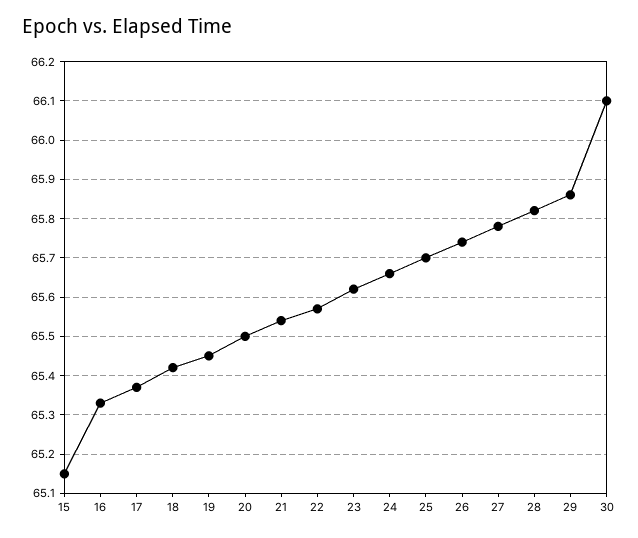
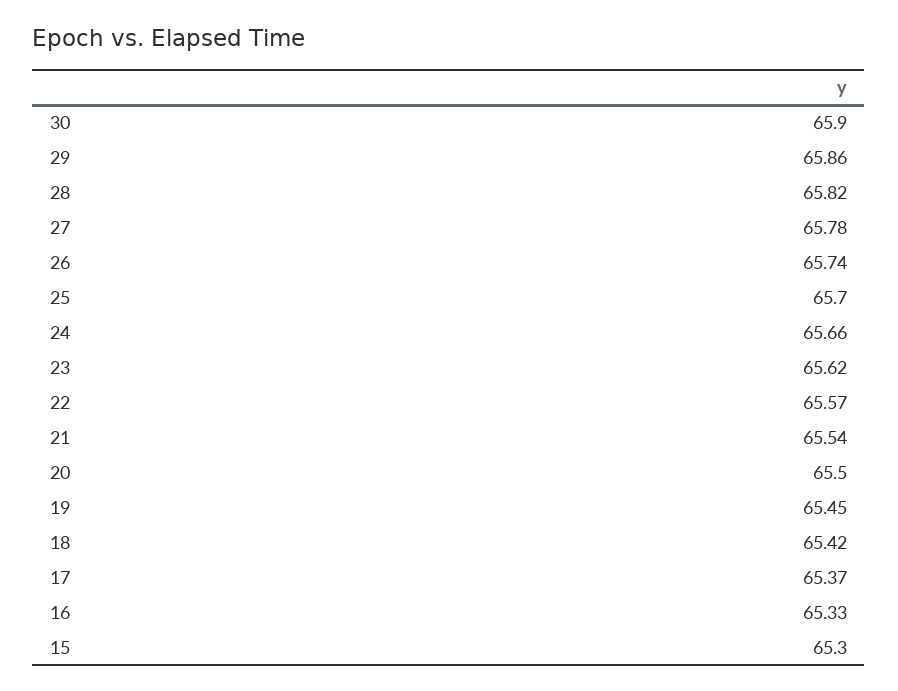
  {
-   "15": 65.15,
+   "15": 65.3,
    "16": 65.33,
    "17": 65.37,
    "18": 65.42,
    "19": 65.45,
    "20": 65.5,
    "21": 65.54,
    "22": 65.57,
    "23": 65.62,
    "24": 65.66,
    "25": 65.7,
    "26": 65.74,
    "27": 65.78,
    "28": 65.82,
    "29": 65.86,
-   "30": 66.1
+   "30": 65.9
  }

